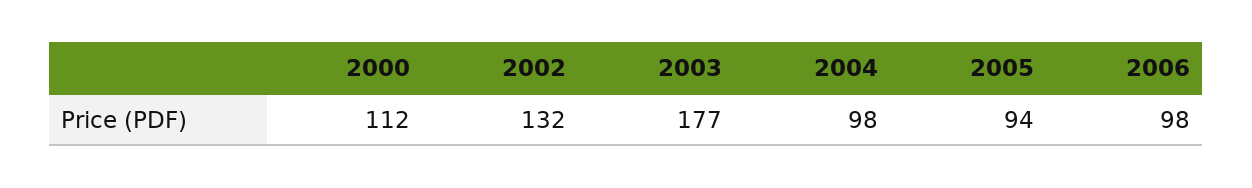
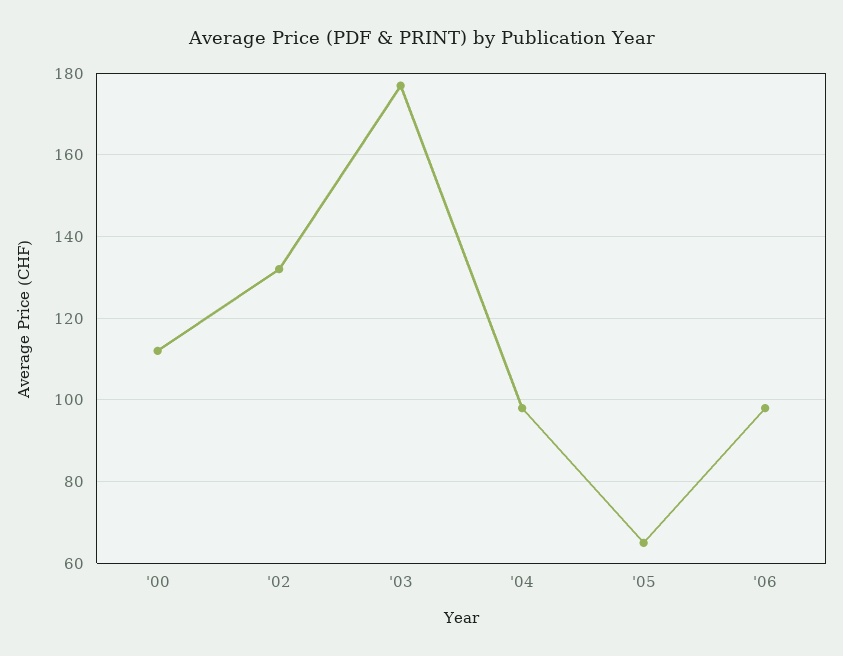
  {
    "2000": 112,
    "2002": 132,
    "2003": 177,
    "2004": 98,
-   "2005": 94,
+   "2005": 65,
    "2006": 98
  }

